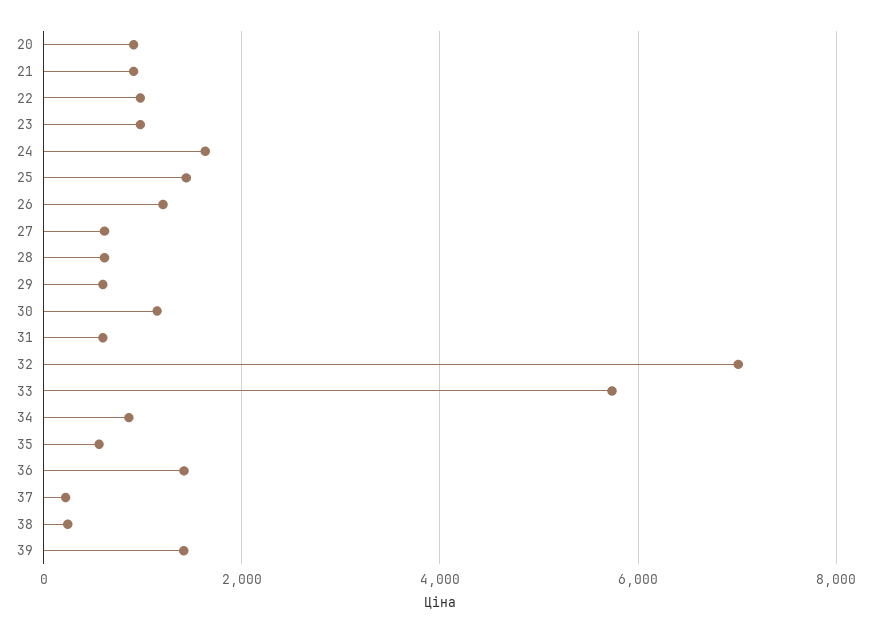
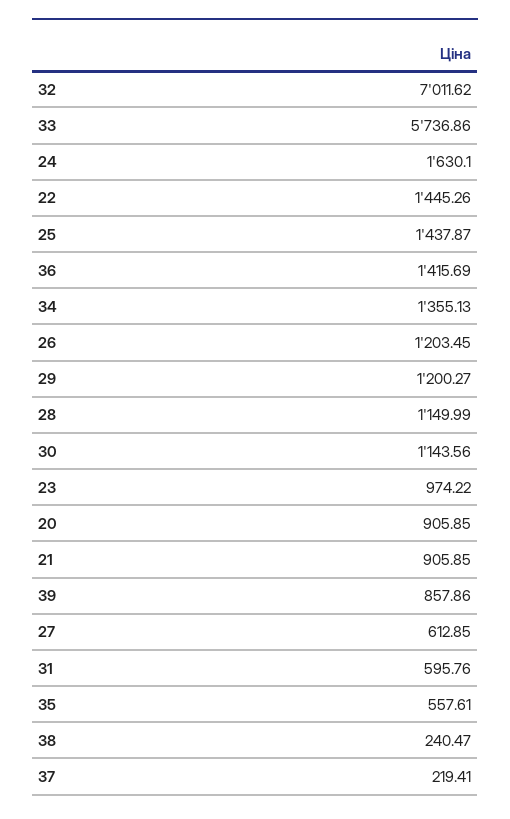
  {
    "20": 905.85,
    "21": 905.85,
-   "22": 1000,
+   "22": 1445.26,
    "23": 974.22,
    "24": 1630.1,
    "25": 1437.87,
    "26": 1203.45,
    "27": 612.85,
-   "28": 600,
+   "28": 1149.99,
-   "29": 600,
+   "29": 1200.27,
    "30": 1143.56,
    "31": 595.76,
    "32": 7011.62,
    "33": 5736.86,
-   "34": 800,
+   "34": 1355.13,
    "35": 557.61,
    "36": 1415.69,
    "37": 219.41,
    "38": 240.47,
-   "39": 1400
+   "39": 857.86
  }

